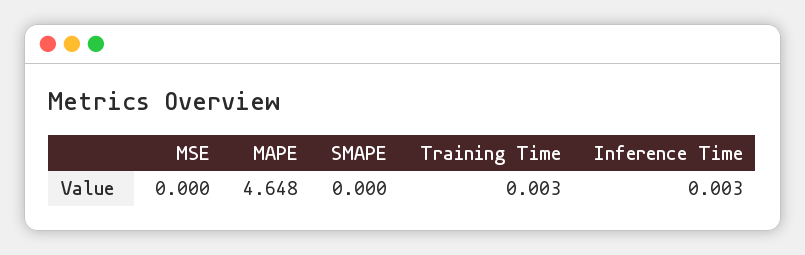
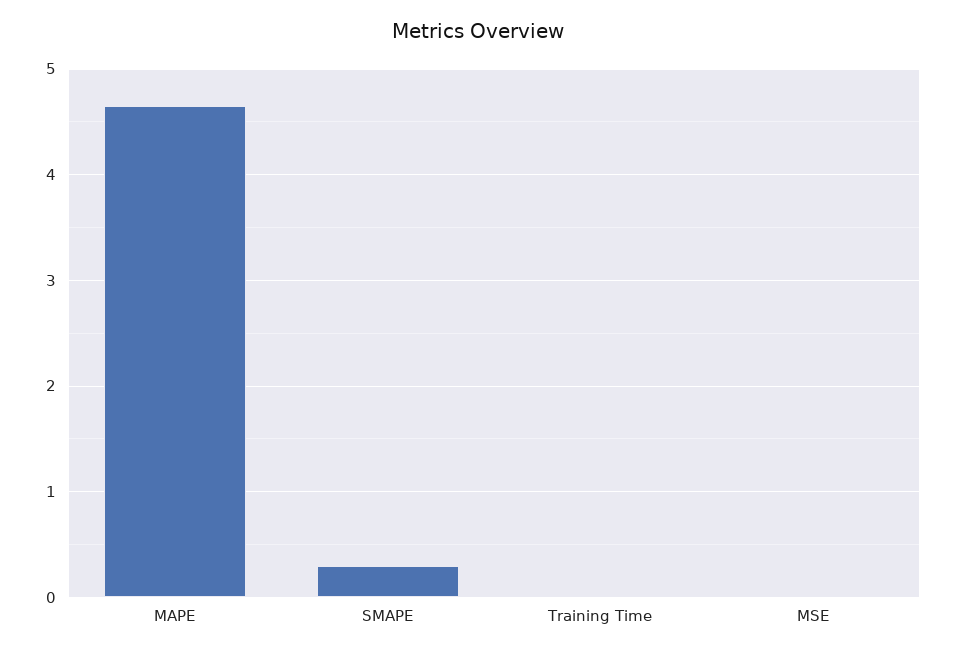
  {
    "MSE": 0,
    "MAPE": 4.648,
-   "SMAPE": 0,
+   "SMAPE": 0.3,
-   "Training Time": 0.003,
+   "Training Time": 0.003
-   "Inference Time": 0.003
  }

